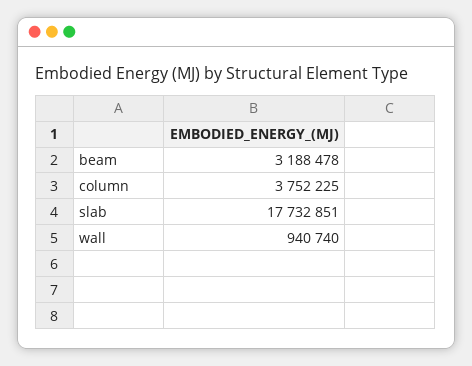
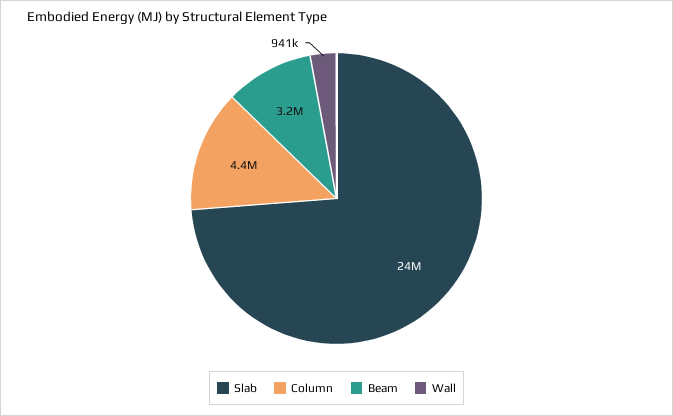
  {
    "beam": 3188478,
-   "column": 3752225,
+   "column": 4400000,
-   "slab": 17732851,
+   "slab": 24000000,
    "wall": 940740
  }

